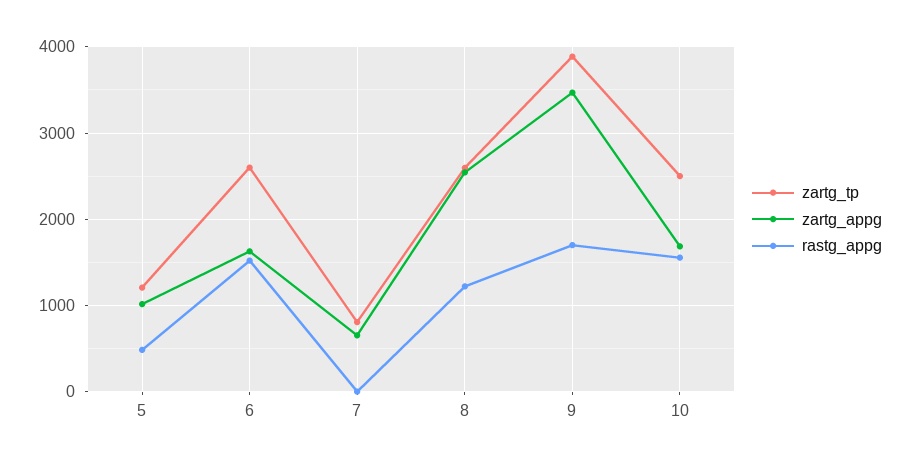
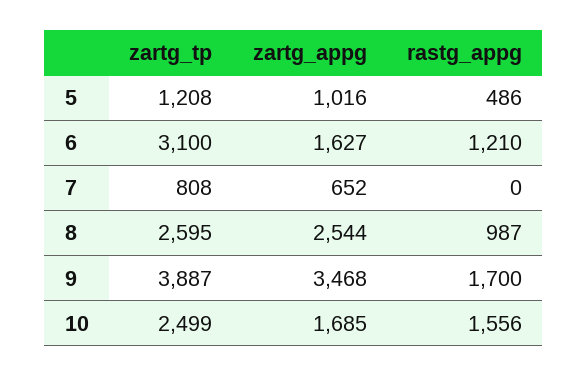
  {
    "zartg_tp": {
      "5": 1208,
-     "6": 2600,
+     "6": 3100,
      "7": 808,
      "8": 2595,
      "9": 3887,
      "10": 2499
    },
    "zartg_appg": {
      "5": 1016,
      "6": 1627,
      "7": 652,
      "8": 2544,
      "9": 3468,
      "10": 1685
    },
    "rastg_appg": {
      "5": 486,
-     "6": 1500,
+     "6": 1210,
      "7": 0,
-     "8": 1200,
+     "8": 987,
      "9": 1700,
      "10": 1556
    }
  }

